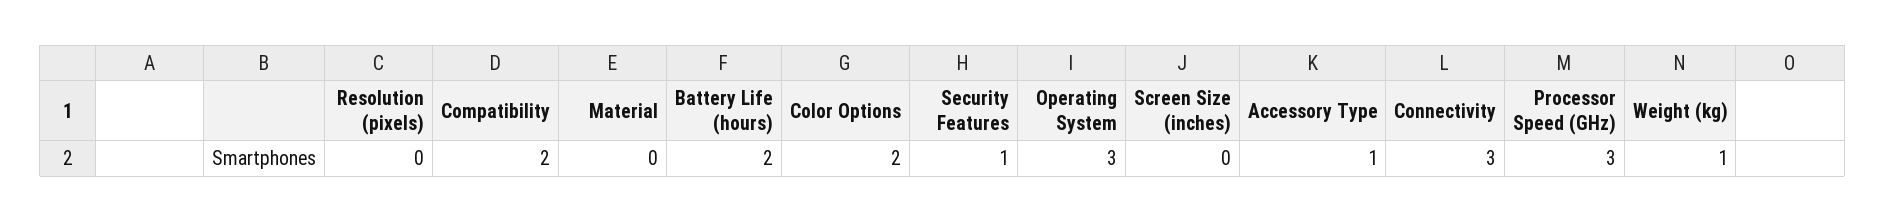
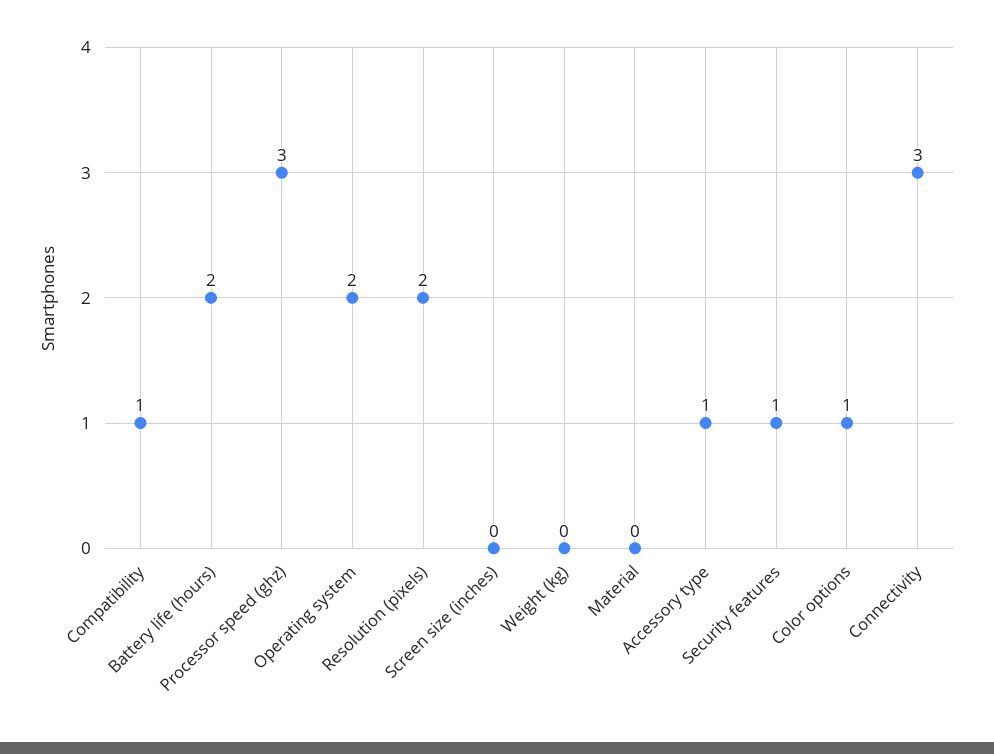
  {
-   "Resolution (pixels)": 0,
+   "Resolution (pixels)": 2,
-   "Compatibility": 2,
+   "Compatibility": 1,
    "Material": 0,
    "Battery Life (hours)": 2,
-   "Color Options": 2,
+   "Color Options": 1,
    "Security Features": 1,
-   "Operating System": 3,
+   "Operating System": 2,
    "Screen Size (inches)": 0,
    "Accessory Type": 1,
    "Connectivity": 3,
    "Processor Speed (GHz)": 3,
-   "Weight (kg)": 1
+   "Weight (kg)": 0
  }

